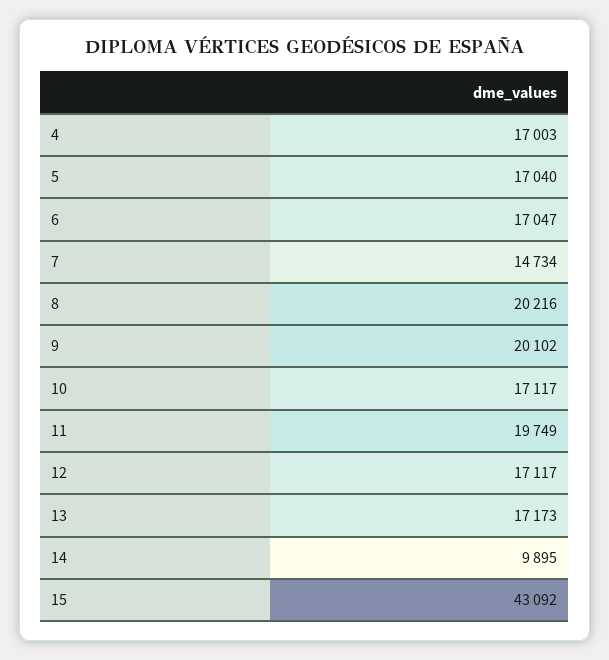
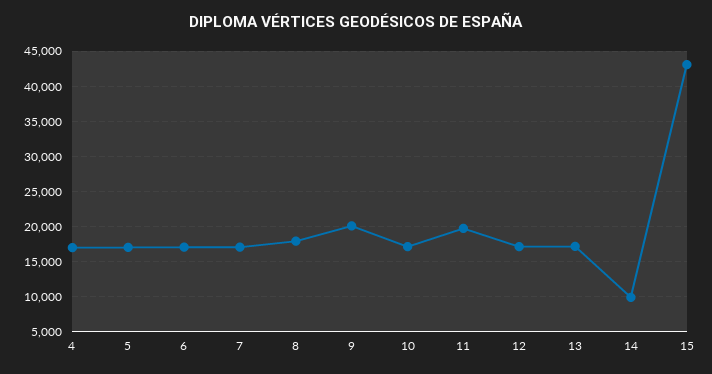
  {
    "4": 17003,
    "5": 17040,
    "6": 17047,
-   "7": 14734,
+   "7": 17000,
-   "8": 20216,
+   "8": 18000,
    "9": 20102,
    "10": 17117,
    "11": 19749,
    "12": 17117,
    "13": 17173,
    "14": 9895,
    "15": 43092
  }

